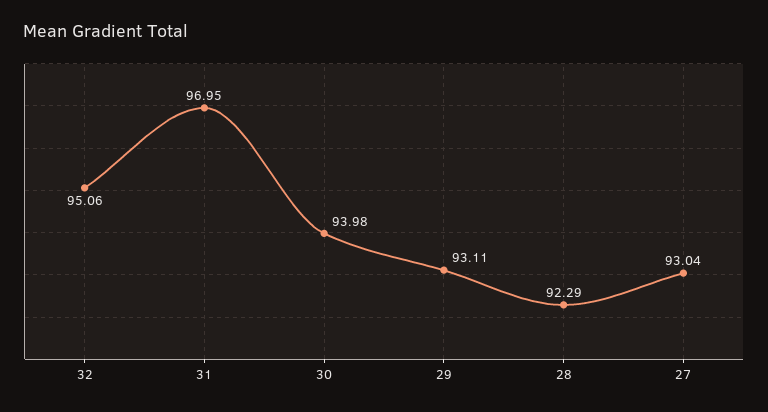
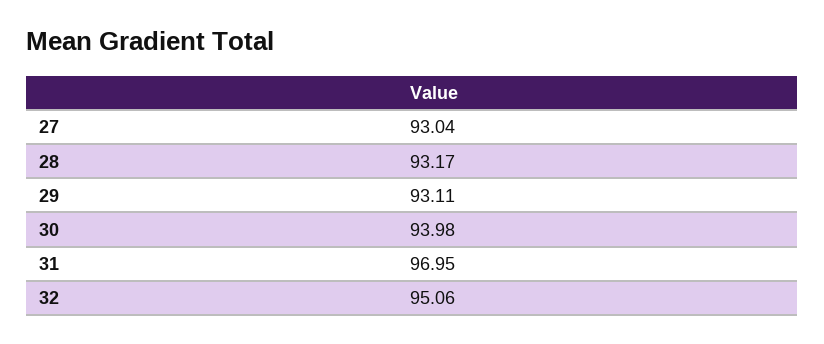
  {
    "32": 95.06,
    "31": 96.95,
    "30": 93.98,
    "29": 93.11,
-   "28": 92.29,
+   "28": 93.17,
    "27": 93.04
  }

